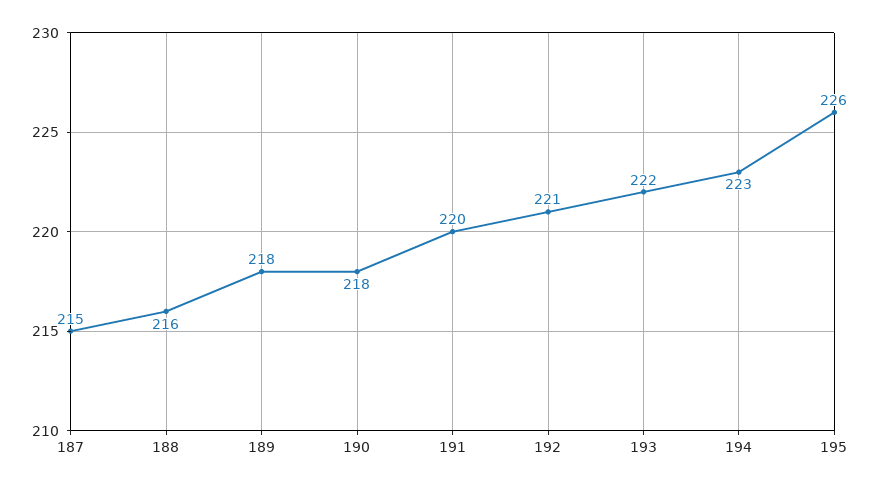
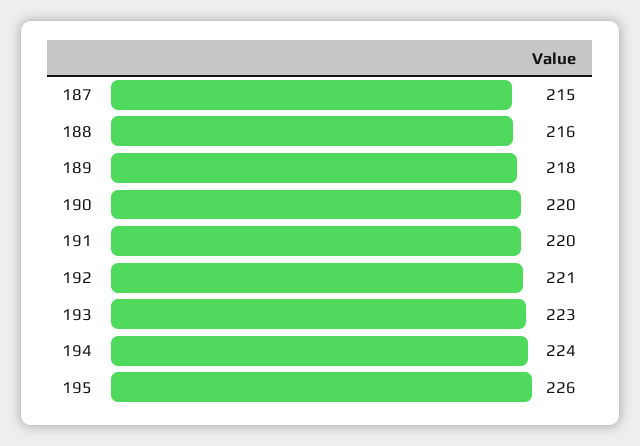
  {
    "187": 215,
    "188": 216,
    "189": 218,
-   "190": 218,
+   "190": 220,
    "191": 220,
    "192": 221,
-   "193": 222,
+   "193": 223,
-   "194": 223,
+   "194": 224,
    "195": 226
  }

